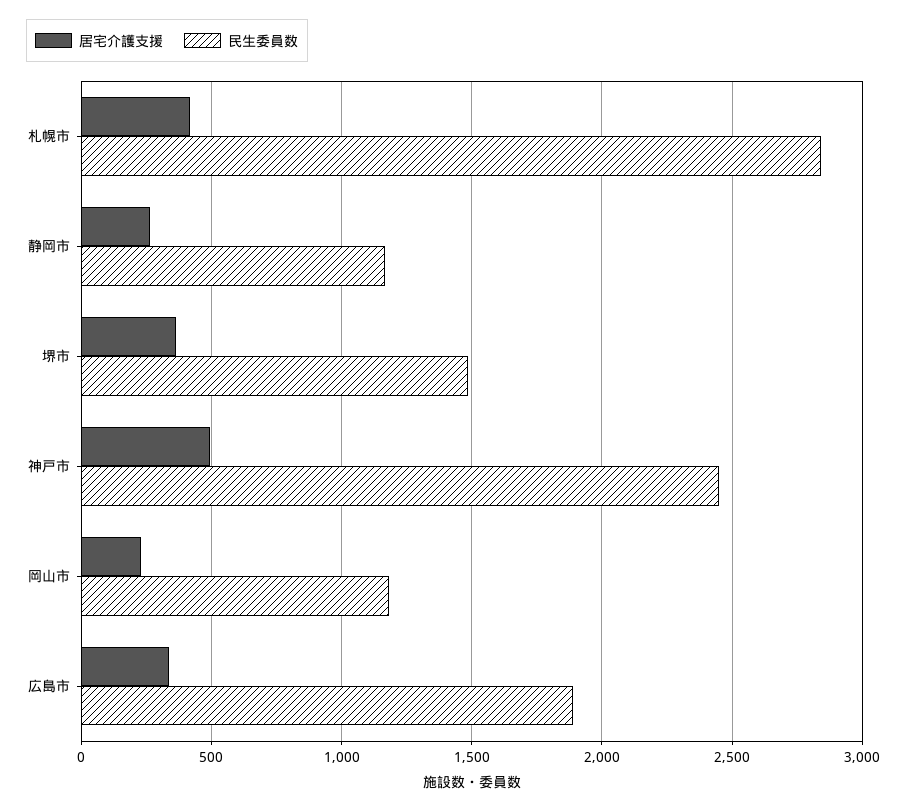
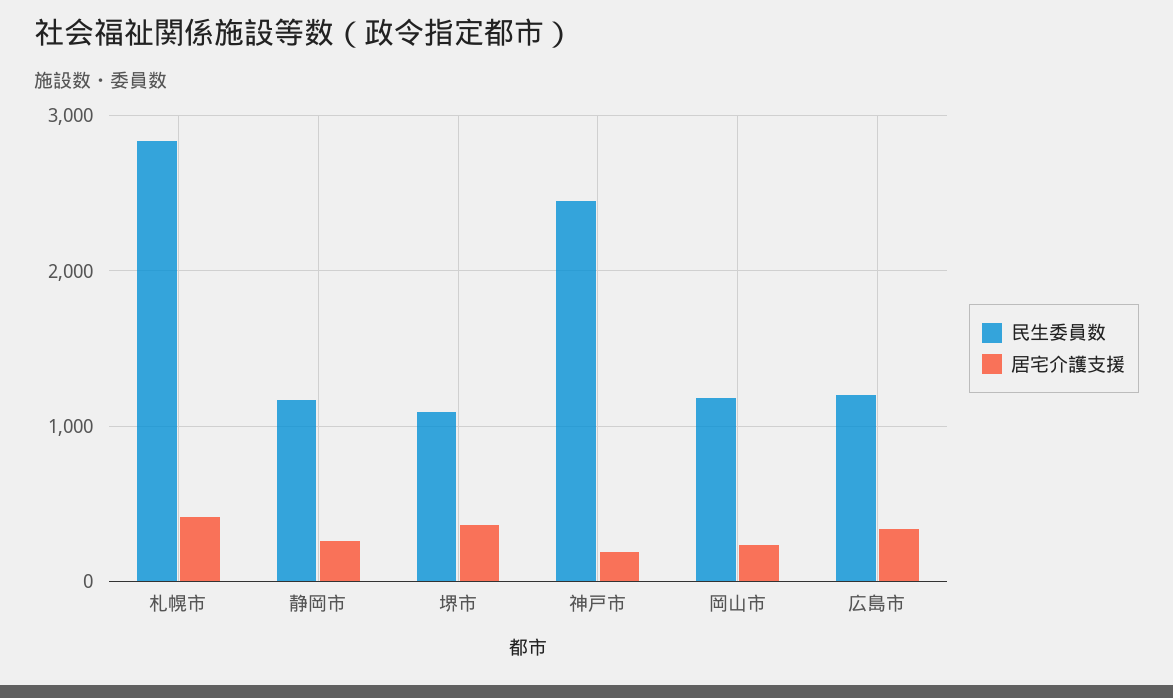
  {
    "居宅介護支援": {
      "札幌市": 400,
      "静岡市": 250,
      "堺市": 350,
-     "神戸市": 500,
+     "神戸市": 200,
      "岡山市": 250,
      "広島市": 350
    },
    "民生委員数": {
      "札幌市": 2850,
      "静岡市": 1150,
-     "堺市": 1500,
+     "堺市": 1100,
      "神戸市": 2450,
      "岡山市": 1200,
-     "広島市": 1900
+     "広島市": 1200
    }
  }

